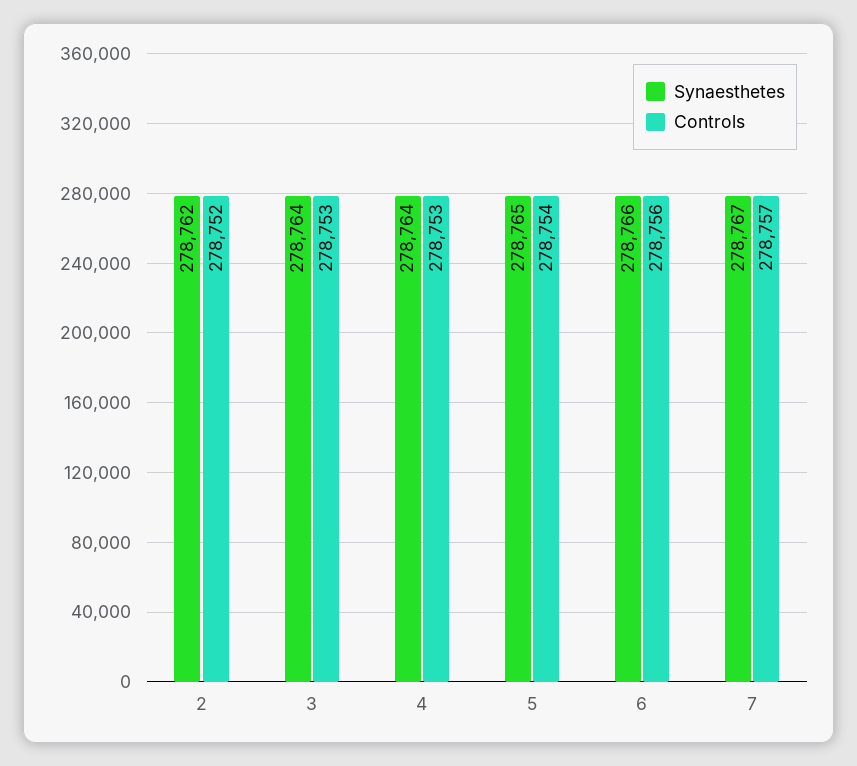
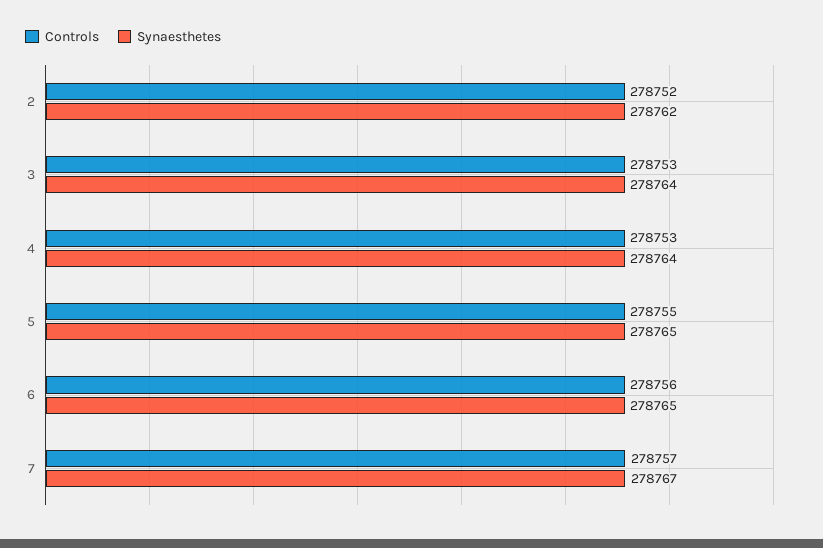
  {
    "Synaesthetes": {
      "2": 278762,
      "3": 278764,
      "4": 278764,
      "5": 278765,
-     "6": 278766,
+     "6": 278765,
      "7": 278767
    },
    "Controls": {
      "2": 278752,
      "3": 278753,
      "4": 278753,
-     "5": 278754,
+     "5": 278755,
      "6": 278756,
      "7": 278757
    }
  }

